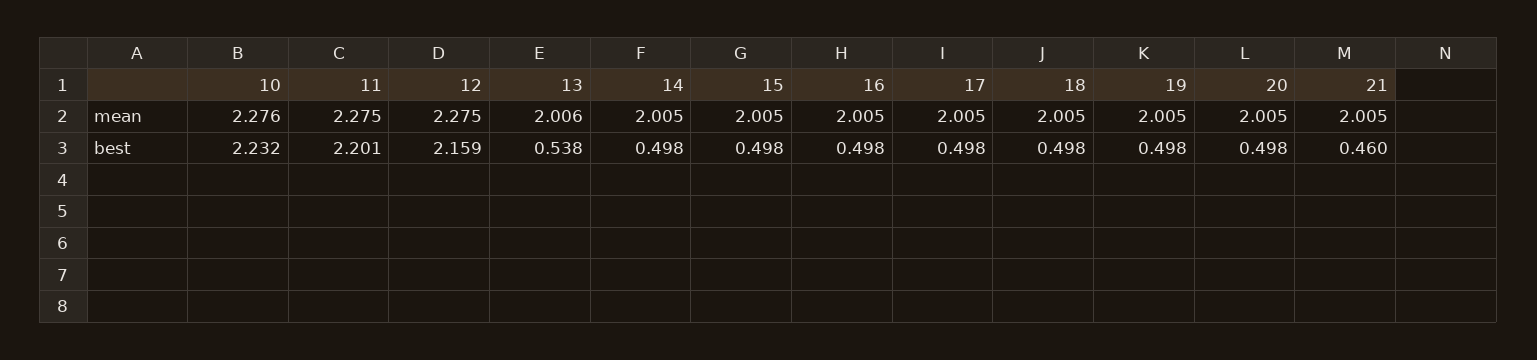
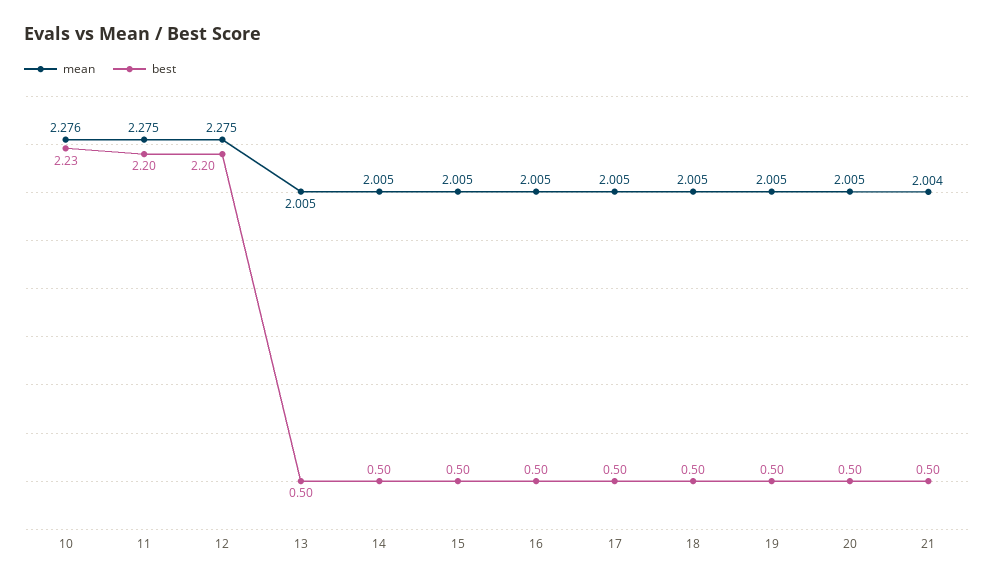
  {
    "mean": {
      "10": 2.276,
      "11": 2.275,
      "12": 2.275,
-     "13": 2.006,
+     "13": 2.005,
      "14": 2.005,
      "15": 2.005,
      "16": 2.005,
      "17": 2.005,
      "18": 2.005,
      "19": 2.005,
      "20": 2.005,
-     "21": 2.005
+     "21": 2.004
    },
    "best": {
      "10": 2.232,
      "11": 2.201,
-     "12": 2.159,
+     "12": 2.2,
-     "13": 0.538,
+     "13": 0.5,
      "14": 0.498,
      "15": 0.498,
      "16": 0.498,
      "17": 0.498,
      "18": 0.498,
      "19": 0.498,
      "20": 0.498,
-     "21": 0.46
+     "21": 0.5
    }
  }

